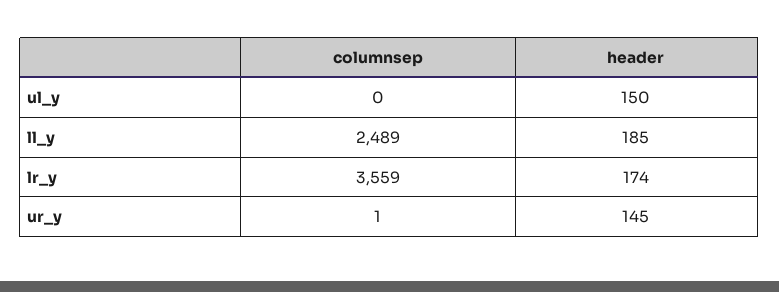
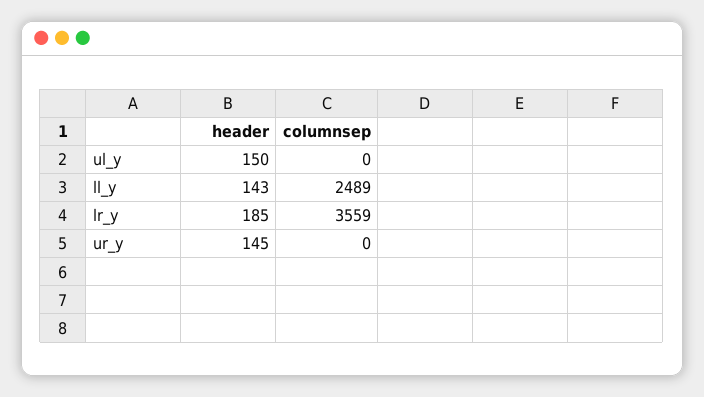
  {
    "columnsep": {
      "ul_y": 0,
      "ll_y": 2489,
      "lr_y": 3559,
-     "ur_y": 1
+     "ur_y": 0
    },
    "header": {
      "ul_y": 150,
-     "ll_y": 185,
+     "ll_y": 143,
-     "lr_y": 174,
+     "lr_y": 185,
      "ur_y": 145
    }
  }

